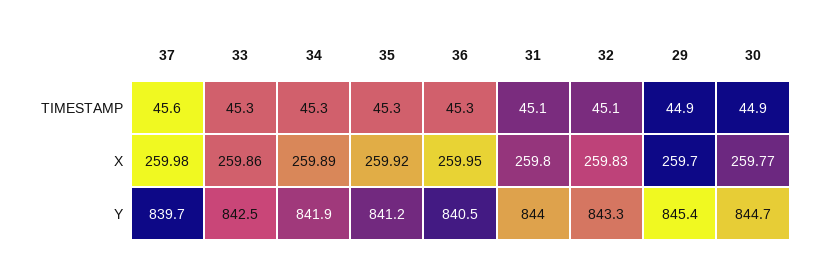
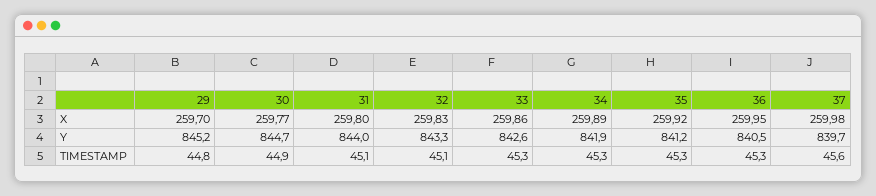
  {
    "37": {
      "TIMESTAMP": 45.6,
      "X": 259.98,
      "Y": 839.7
    },
    "33": {
      "TIMESTAMP": 45.3,
      "X": 259.86,
-     "Y": 842.5
+     "Y": 842.6
    },
    "34": {
      "TIMESTAMP": 45.3,
      "X": 259.89,
      "Y": 841.9
    },
    "35": {
      "TIMESTAMP": 45.3,
      "X": 259.92,
      "Y": 841.2
    },
    "36": {
      "TIMESTAMP": 45.3,
      "X": 259.95,
      "Y": 840.5
    },
    "31": {
      "TIMESTAMP": 45.1,
      "X": 259.8,
      "Y": 844
    },
    "32": {
      "TIMESTAMP": 45.1,
      "X": 259.83,
      "Y": 843.3
    },
    "29": {
-     "TIMESTAMP": 44.9,
+     "TIMESTAMP": 44.8,
      "X": 259.7,
-     "Y": 845.4
+     "Y": 845.2
    },
    "30": {
      "TIMESTAMP": 44.9,
      "X": 259.77,
      "Y": 844.7
    }
  }

